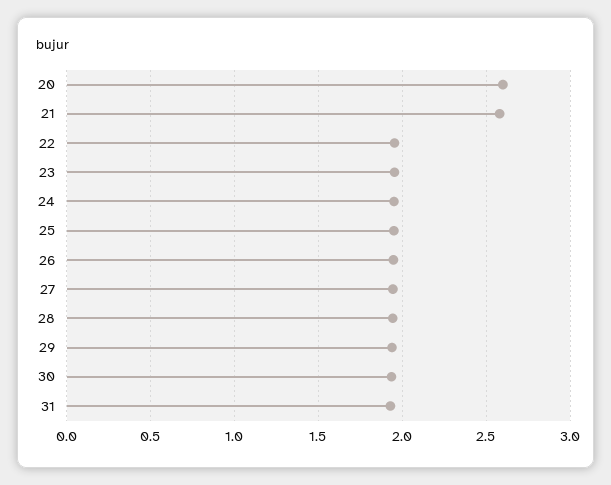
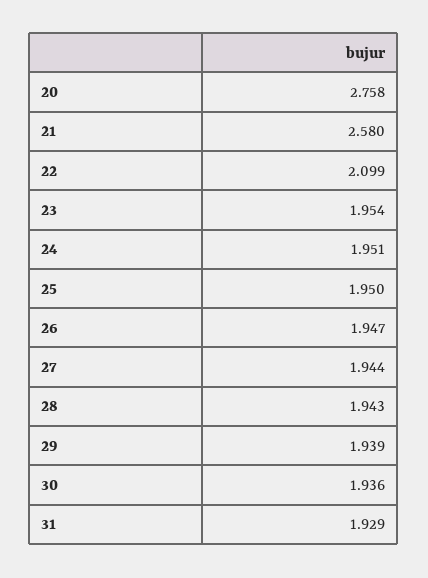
  {
-   "20": 2.6,
+   "20": 2.758,
    "21": 2.58,
-   "22": 1.95,
+   "22": 2.099,
    "23": 1.954,
    "24": 1.951,
    "25": 1.95,
    "26": 1.947,
    "27": 1.944,
    "28": 1.943,
    "29": 1.939,
    "30": 1.936,
    "31": 1.929
  }

